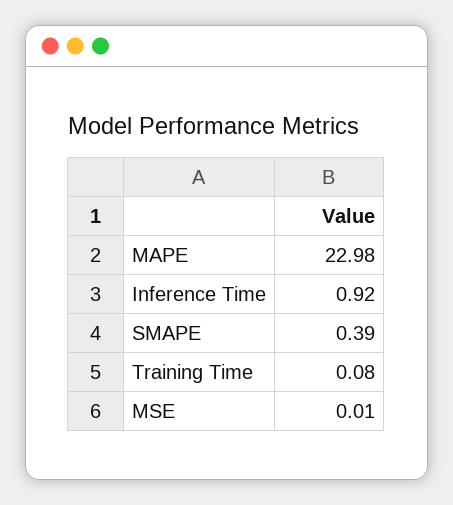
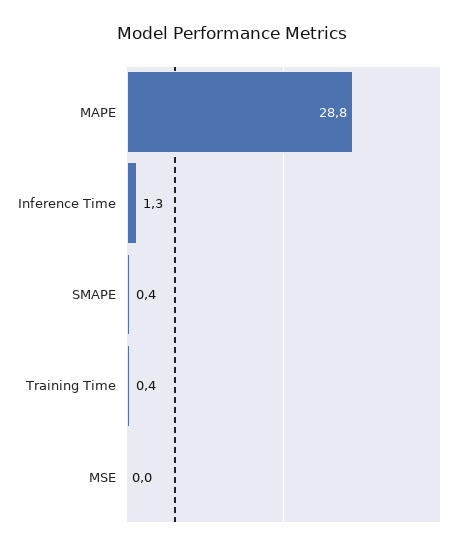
  {
-   "MAPE": 22.98,
+   "MAPE": 28.8,
-   "Inference Time": 0.92,
+   "Inference Time": 1.3,
    "SMAPE": 0.39,
-   "Training Time": 0.08,
+   "Training Time": 0.4,
    "MSE": 0.01
  }

